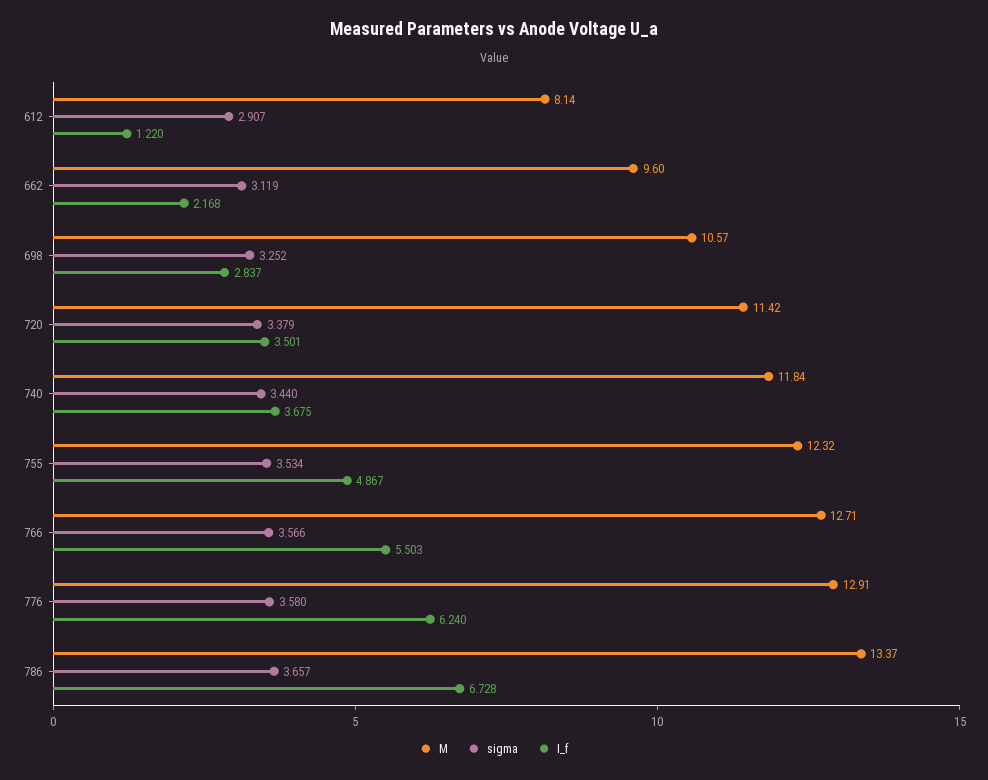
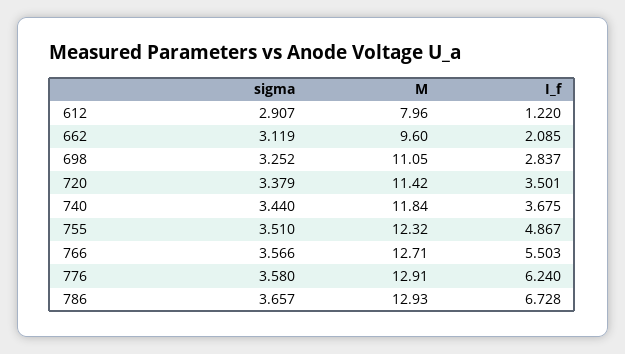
  {
    "M": {
-     "612": 8.14,
+     "612": 7.96,
      "662": 9.6,
-     "698": 10.57,
+     "698": 11.05,
      "720": 11.42,
      "740": 11.84,
      "755": 12.32,
      "766": 12.71,
      "776": 12.91,
-     "786": 13.37
+     "786": 12.93
    },
    "sigma": {
      "612": 2.907,
      "662": 3.119,
      "698": 3.252,
      "720": 3.379,
      "740": 3.44,
-     "755": 3.534,
+     "755": 3.51,
      "766": 3.566,
      "776": 3.58,
      "786": 3.657
    },
    "I_f": {
      "612": 1.22,
-     "662": 2.168,
+     "662": 2.085,
      "698": 2.837,
      "720": 3.501,
      "740": 3.675,
      "755": 4.867,
      "766": 5.503,
      "776": 6.24,
      "786": 6.728
    }
  }

